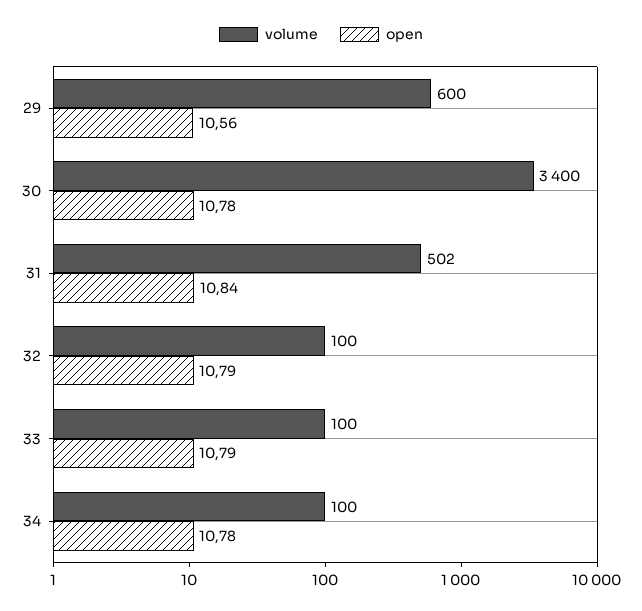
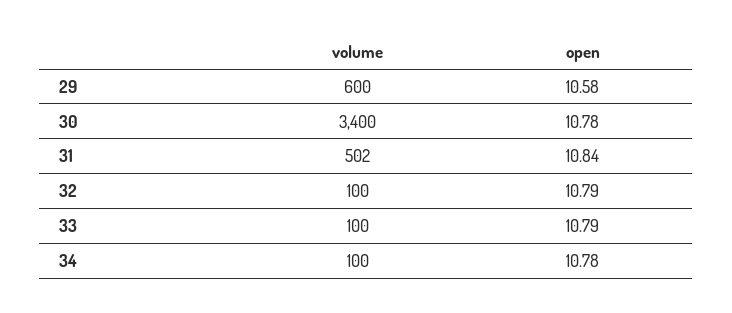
  {
    "volume": {
      "29": 600,
      "30": 3400,
      "31": 502,
      "32": 100,
      "33": 100,
      "34": 100
    },
    "open": {
-     "29": 10.56,
+     "29": 10.58,
      "30": 10.78,
      "31": 10.84,
      "32": 10.79,
      "33": 10.79,
      "34": 10.78
    }
  }

